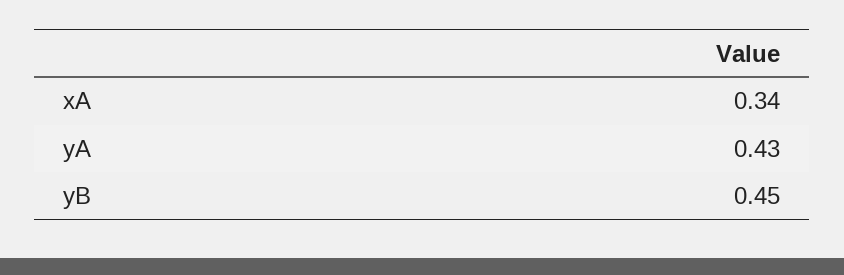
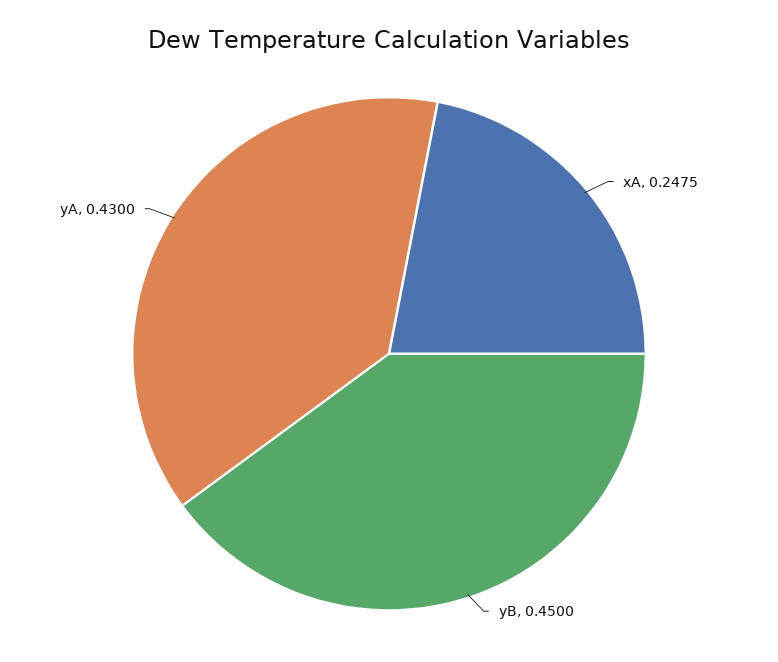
  {
-   "xA": 0.34,
+   "xA": 0.2475,
    "yA": 0.43,
    "yB": 0.45
  }

